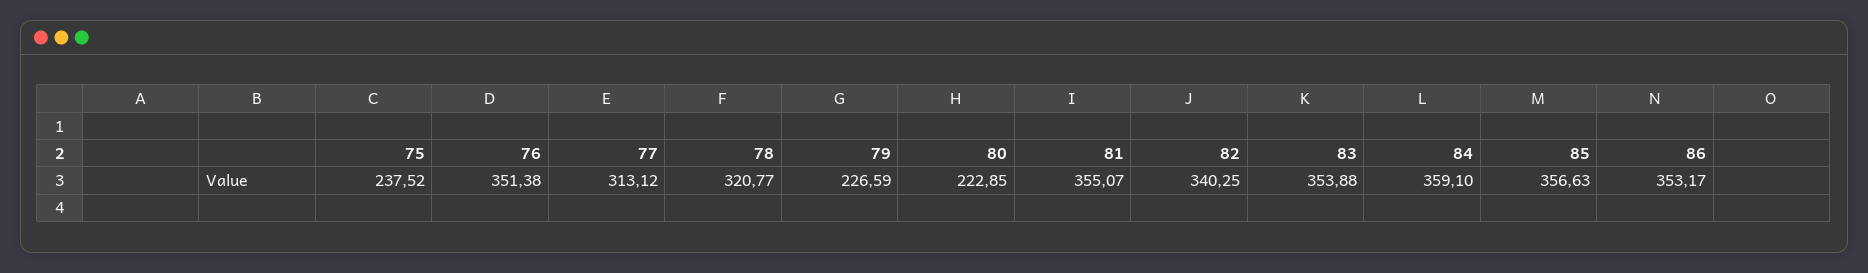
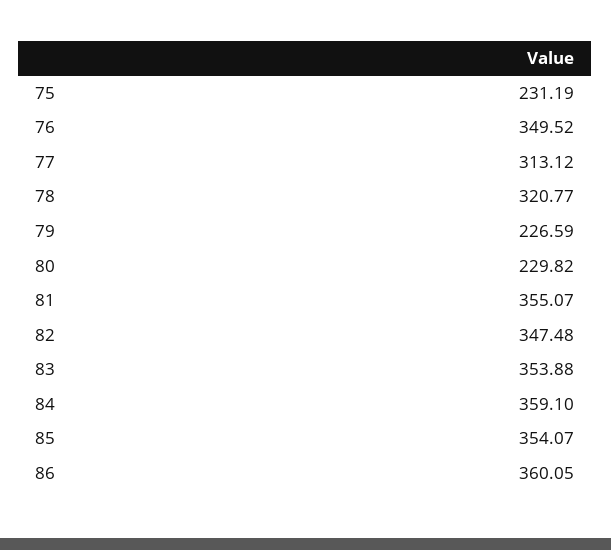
  {
-   "75": 237.52,
+   "75": 231.19,
-   "76": 351.38,
+   "76": 349.52,
    "77": 313.12,
    "78": 320.77,
    "79": 226.59,
-   "80": 222.85,
+   "80": 229.82,
    "81": 355.07,
-   "82": 340.25,
+   "82": 347.48,
    "83": 353.88,
    "84": 359.1,
-   "85": 356.63,
+   "85": 354.07,
-   "86": 353.17
+   "86": 360.05
  }

